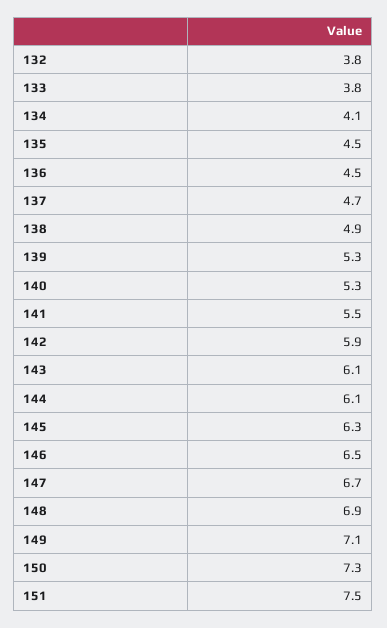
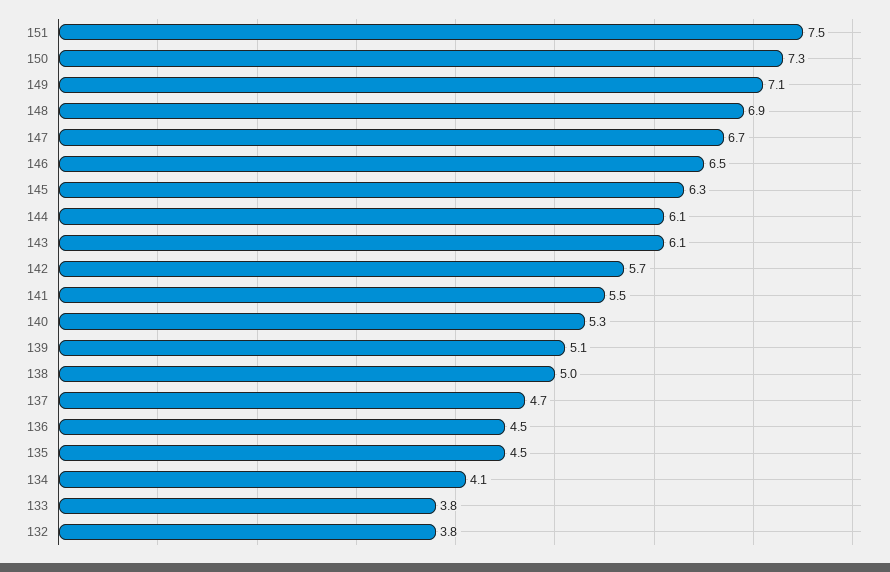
  {
    "132": 3.8,
    "133": 3.8,
    "134": 4.1,
    "135": 4.5,
    "136": 4.5,
    "137": 4.7,
-   "138": 4.9,
+   "138": 5,
-   "139": 5.3,
+   "139": 5.1,
    "140": 5.3,
    "141": 5.5,
-   "142": 5.9,
+   "142": 5.7,
    "143": 6.1,
    "144": 6.1,
    "145": 6.3,
    "146": 6.5,
    "147": 6.7,
    "148": 6.9,
    "149": 7.1,
    "150": 7.3,
    "151": 7.5
  }

